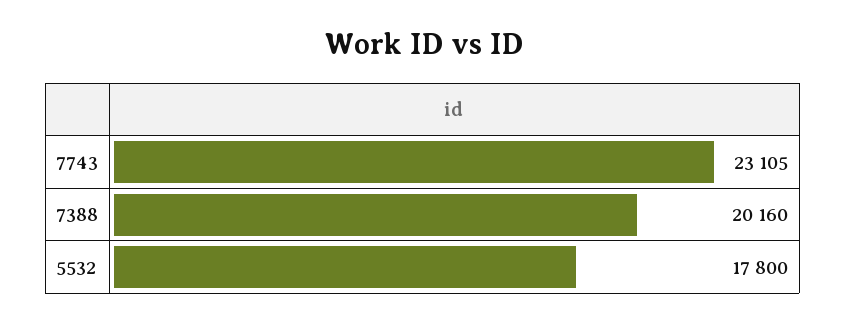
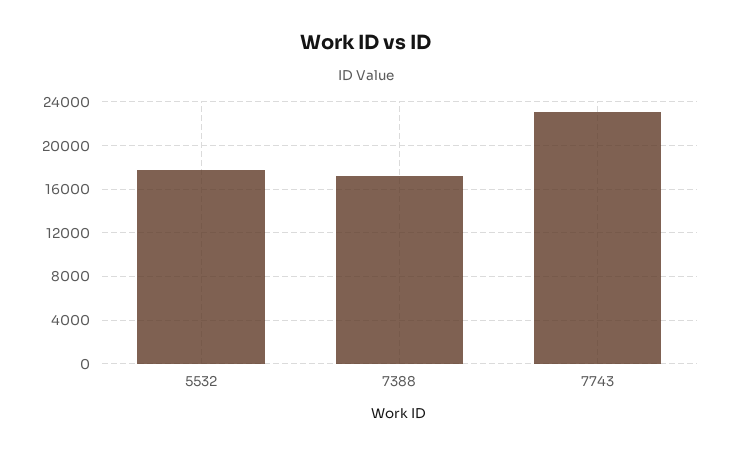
  {
    "7743": 23105,
-   "7388": 20160,
+   "7388": 17000,
    "5532": 17800
  }

